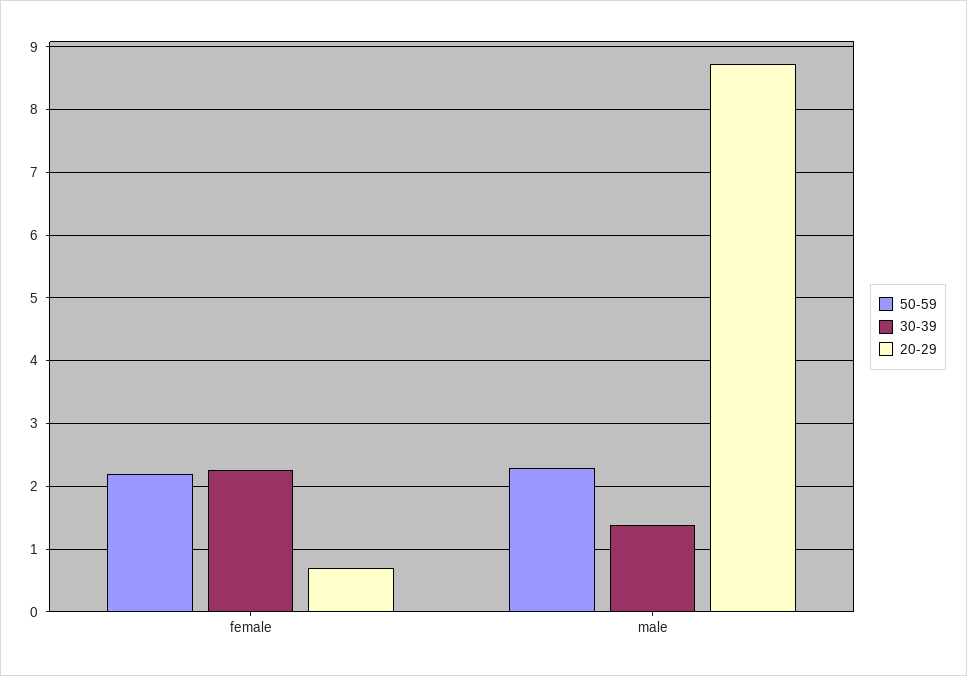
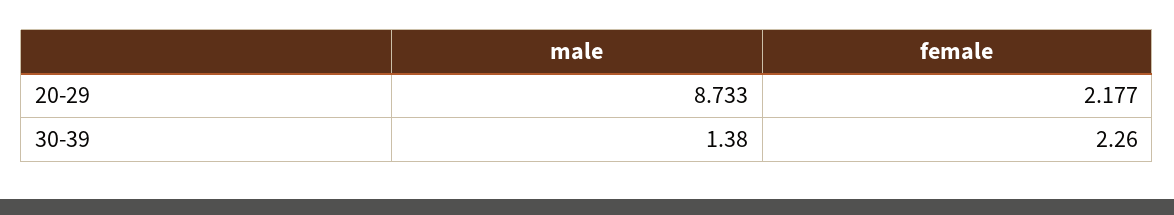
  {
-   "50-59": {
-     "female": 2.2,
-     "male": 2.3
-   },
    "30-39": {
      "female": 2.26,
      "male": 1.38
    },
    "20-29": {
-     "female": 0.7,
+     "female": 2.177,
      "male": 8.733
    }
  }

